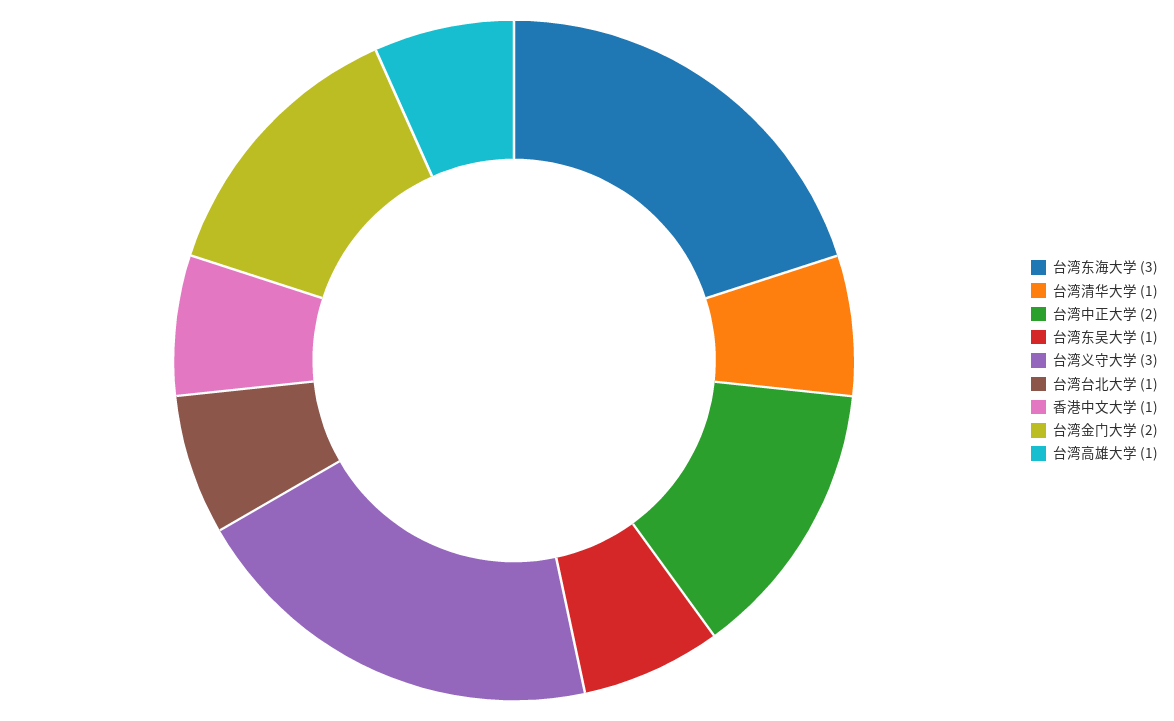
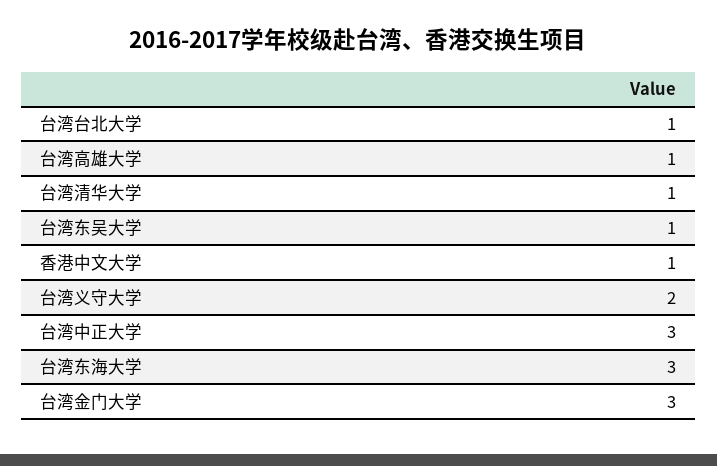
  {
    "台湾东海大学": 3,
    "台湾清华大学": 1,
-   "台湾中正大学": 2,
+   "台湾中正大学": 3,
    "台湾东吴大学": 1,
-   "台湾义守大学": 3,
+   "台湾义守大学": 2,
    "台湾台北大学": 1,
    "香港中文大学": 1,
-   "台湾金门大学": 2,
+   "台湾金门大学": 3,
    "台湾高雄大学": 1
  }

